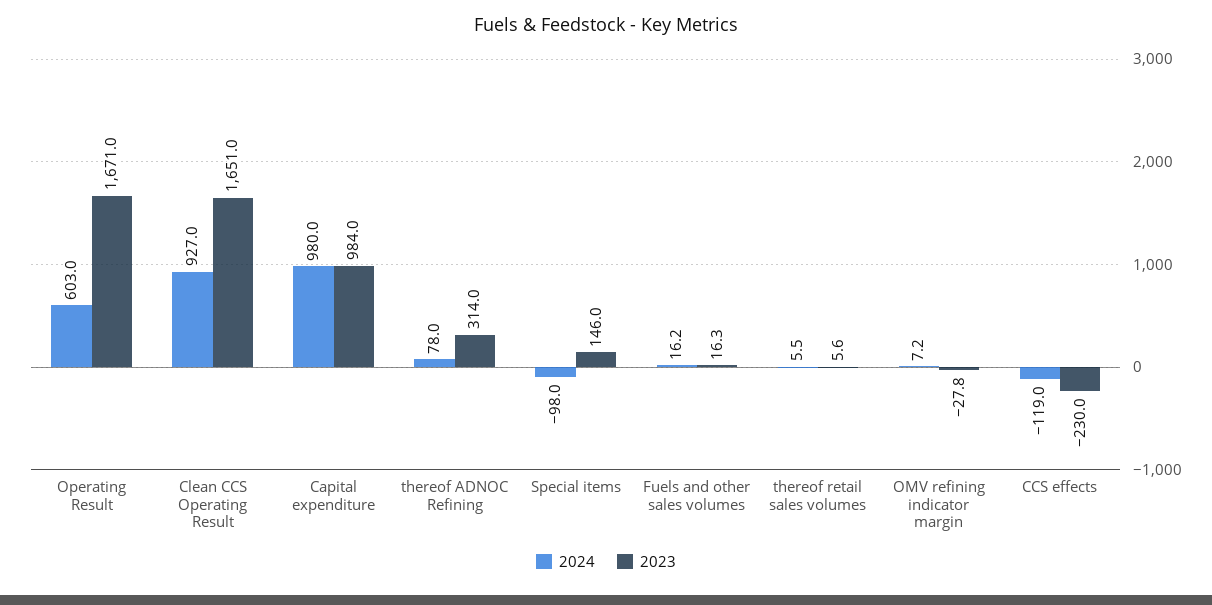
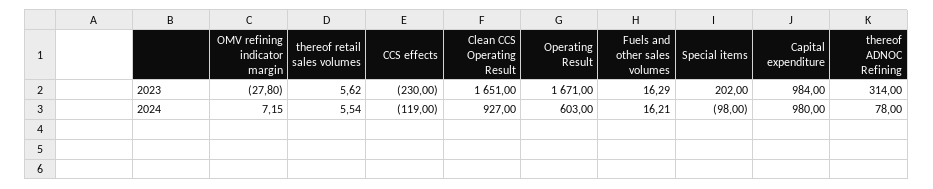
  {
    "2024": {
      "Operating Result": 603,
      "Clean CCS Operating Result": 927,
      "Capital expenditure": 980,
      "thereof ADNOC Refining": 78,
      "Special items": -98,
      "Fuels and other sales volumes": 16.21,
      "thereof retail sales volumes": 5.54,
      "OMV refining indicator margin": 7.15,
      "CCS effects": -119
    },
    "2023": {
      "Operating Result": 1671,
      "Clean CCS Operating Result": 1651,
      "Capital expenditure": 984,
      "thereof ADNOC Refining": 314,
-     "Special items": 146,
+     "Special items": 202,
      "Fuels and other sales volumes": 16.29,
      "thereof retail sales volumes": 5.62,
      "OMV refining indicator margin": -27.8,
      "CCS effects": -230
    }
  }

